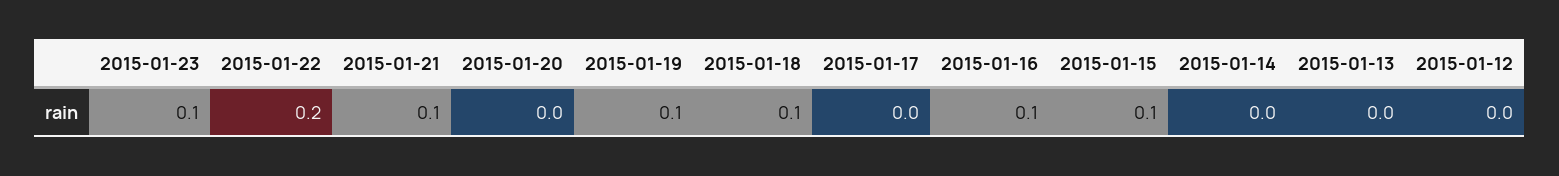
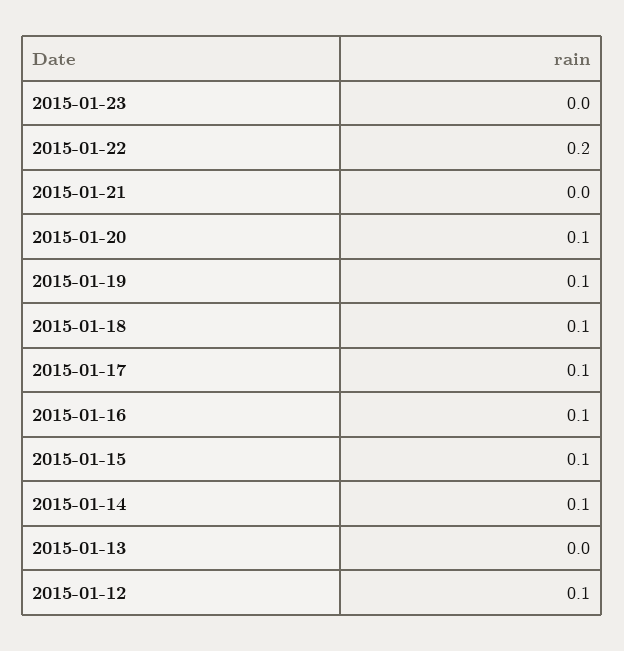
  {
-   "2015-01-23": 0.1,
+   "2015-01-23": 0,
    "2015-01-22": 0.2,
-   "2015-01-21": 0.1,
+   "2015-01-21": 0,
-   "2015-01-20": 0,
+   "2015-01-20": 0.1,
    "2015-01-19": 0.1,
    "2015-01-18": 0.1,
-   "2015-01-17": 0,
+   "2015-01-17": 0.1,
    "2015-01-16": 0.1,
    "2015-01-15": 0.1,
-   "2015-01-14": 0,
+   "2015-01-14": 0.1,
    "2015-01-13": 0,
-   "2015-01-12": 0
+   "2015-01-12": 0.1
  }

